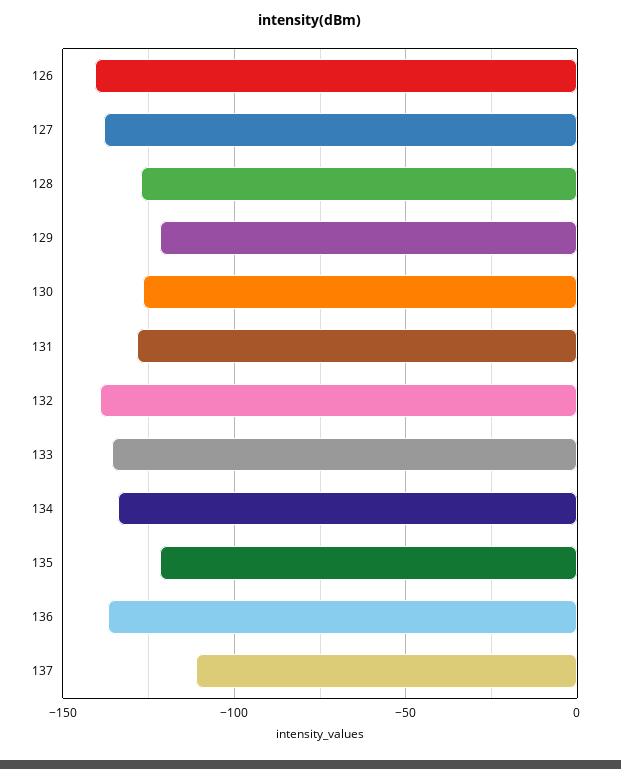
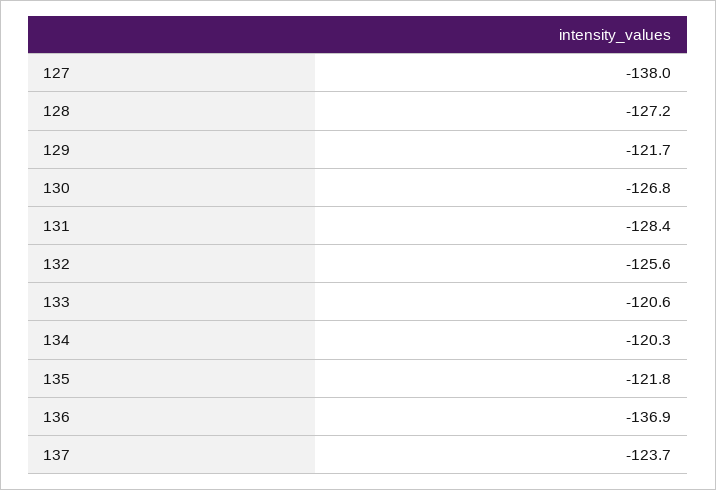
  {
-   "126": -140,
    "127": -138,
    "128": -127.2,
    "129": -121.7,
    "130": -126.8,
    "131": -128.4,
-   "132": -140,
+   "132": -125.6,
-   "133": -135,
+   "133": -120.6,
-   "134": -135,
+   "134": -120.3,
    "135": -121.8,
    "136": -136.9,
-   "137": -110
+   "137": -123.7
  }

